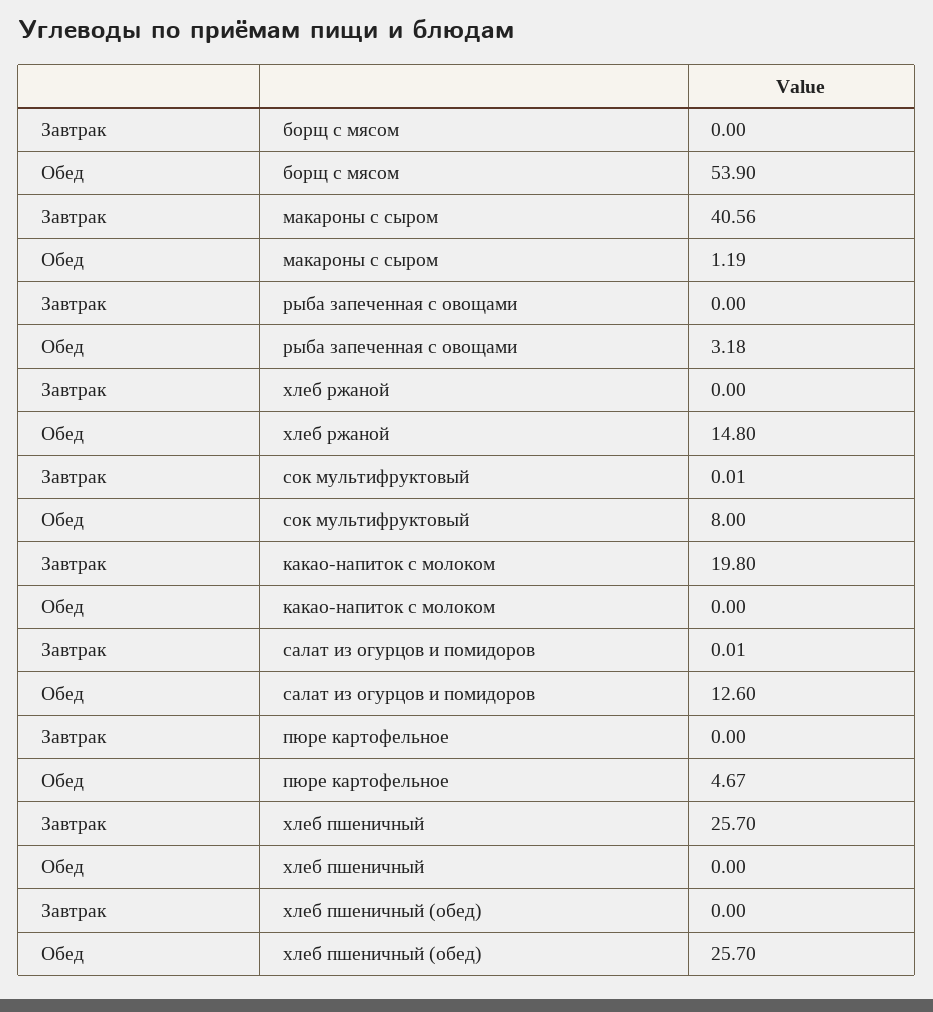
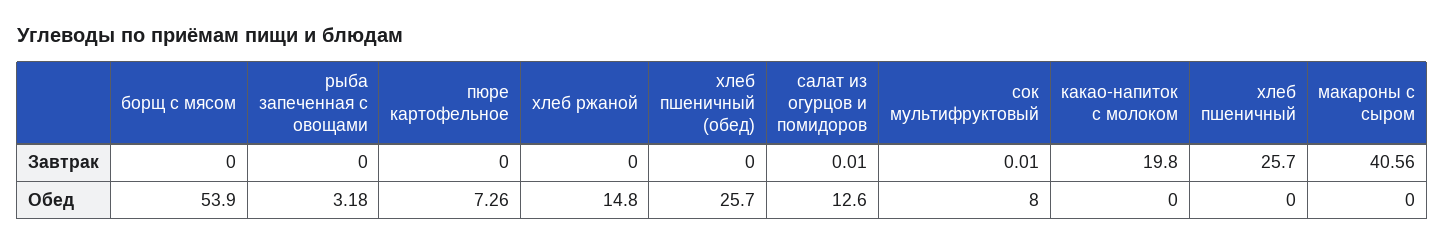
  {
    "Завтрак": {
      "борщ с мясом": 0,
      "макароны с сыром": 40.56,
      "рыба запеченная с овощами": 0,
      "хлеб ржаной": 0,
      "сок мультифруктовый": 0.01,
      "какао-напиток с молоком": 19.8,
      "салат из огурцов и помидоров": 0.01,
      "пюре картофельное": 0,
      "хлеб пшеничный": 25.7,
      "хлеб пшеничный (обед)": 0
    },
    "Обед": {
      "борщ с мясом": 53.9,
-     "макароны с сыром": 1.19,
+     "макароны с сыром": 0,
      "рыба запеченная с овощами": 3.18,
      "хлеб ржаной": 14.8,
      "сок мультифруктовый": 8,
      "какао-напиток с молоком": 0,
      "салат из огурцов и помидоров": 12.6,
-     "пюре картофельное": 4.67,
+     "пюре картофельное": 7.26,
      "хлеб пшеничный": 0,
      "хлеб пшеничный (обед)": 25.7
    }
  }

